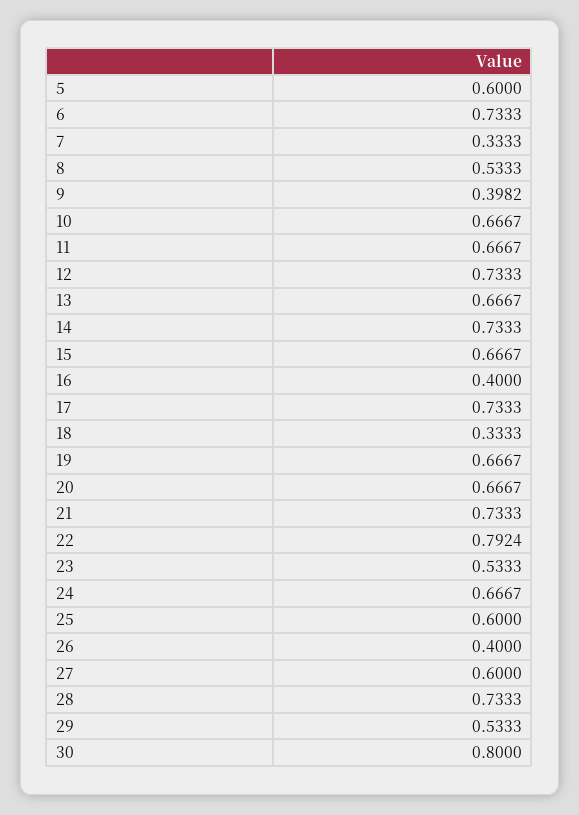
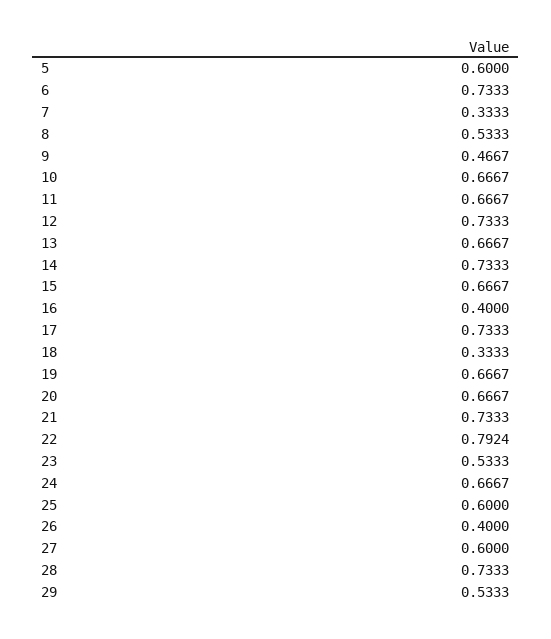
  {
    "5": 0.6,
    "6": 0.7333,
    "7": 0.3333,
    "8": 0.5333,
-   "9": 0.3982,
+   "9": 0.4667,
    "10": 0.6667,
    "11": 0.6667,
    "12": 0.7333,
    "13": 0.6667,
    "14": 0.7333,
    "15": 0.6667,
    "16": 0.4,
    "17": 0.7333,
    "18": 0.3333,
    "19": 0.6667,
    "20": 0.6667,
    "21": 0.7333,
    "22": 0.7924,
    "23": 0.5333,
    "24": 0.6667,
    "25": 0.6,
    "26": 0.4,
    "27": 0.6,
    "28": 0.7333,
-   "29": 0.5333,
+   "29": 0.5333
-   "30": 0.8
  }

